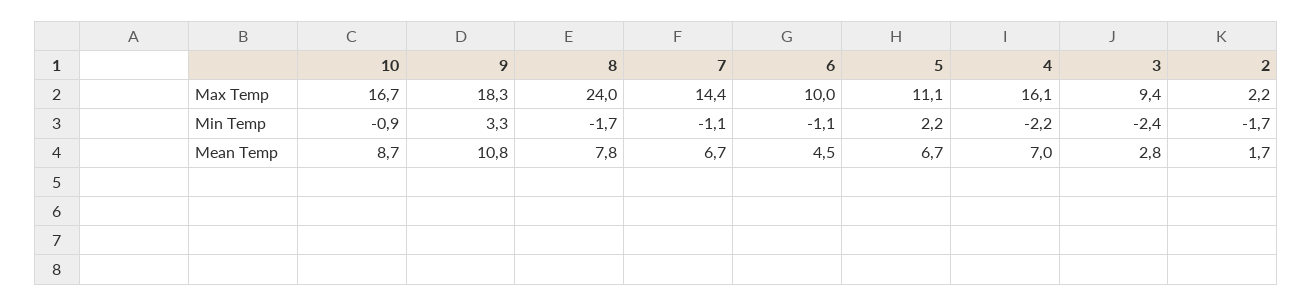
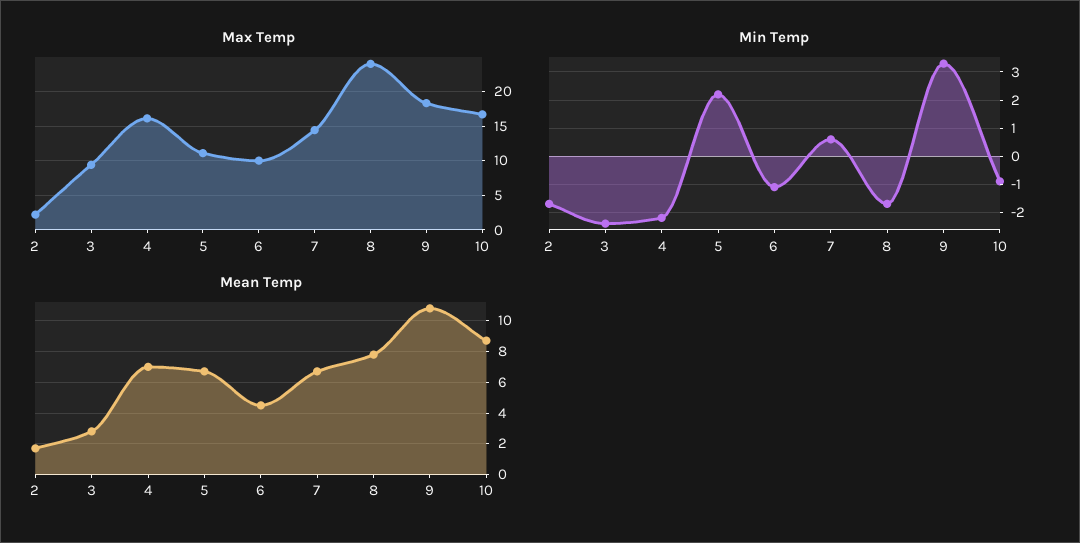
  {
    "Max Temp": {
      "10": 16.7,
      "9": 18.3,
      "8": 24,
      "7": 14.4,
      "6": 10,
      "5": 11.1,
      "4": 16.1,
      "3": 9.4,
      "2": 2.2
    },
    "Min Temp": {
      "10": -0.9,
      "9": 3.3,
      "8": -1.7,
-     "7": -1.1,
+     "7": 0.5,
      "6": -1.1,
      "5": 2.2,
      "4": -2.2,
      "3": -2.4,
      "2": -1.7
    },
    "Mean Temp": {
      "10": 8.7,
      "9": 10.8,
      "8": 7.8,
      "7": 6.7,
      "6": 4.5,
      "5": 6.7,
      "4": 7,
      "3": 2.8,
      "2": 1.7
    }
  }

